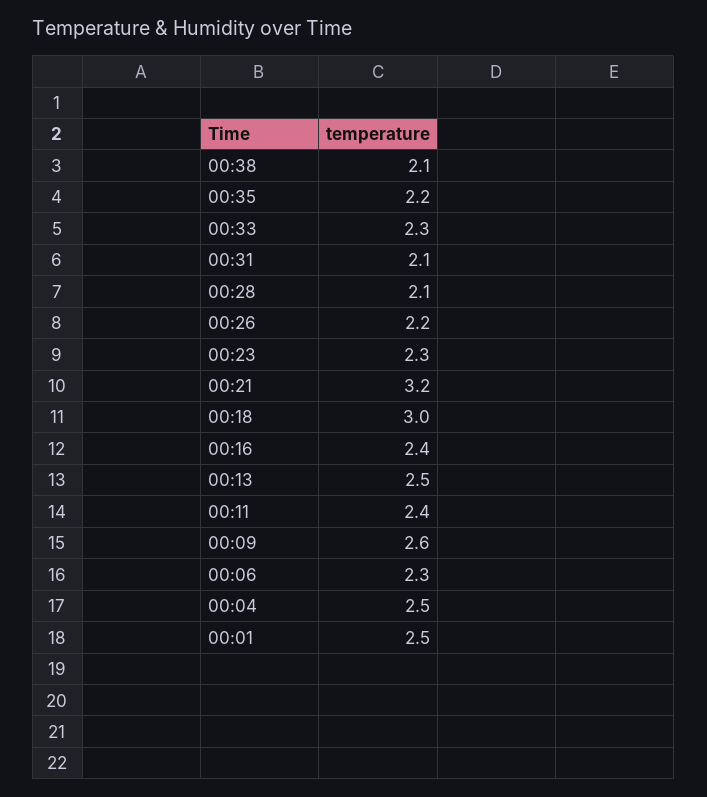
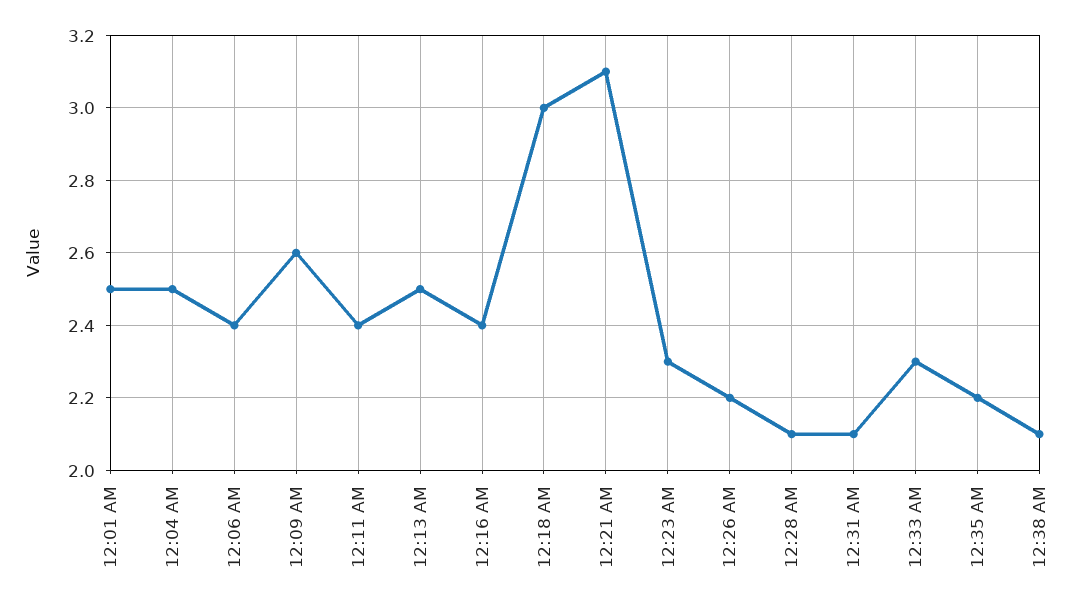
  {
    "00:38": 2.1,
    "00:35": 2.2,
    "00:33": 2.3,
    "00:31": 2.1,
    "00:28": 2.1,
    "00:26": 2.2,
    "00:23": 2.3,
-   "00:21": 3.2,
+   "00:21": 3.1,
    "00:18": 3,
    "00:16": 2.4,
    "00:13": 2.5,
    "00:11": 2.4,
    "00:09": 2.6,
-   "00:06": 2.3,
+   "00:06": 2.4,
    "00:04": 2.5,
    "00:01": 2.5
  }

